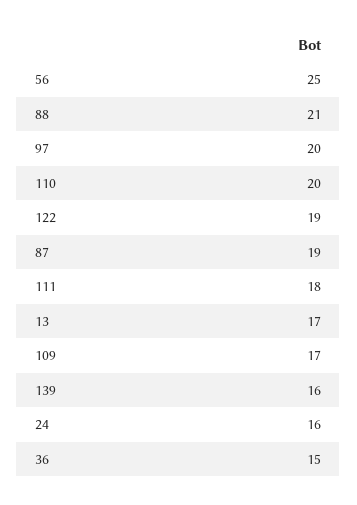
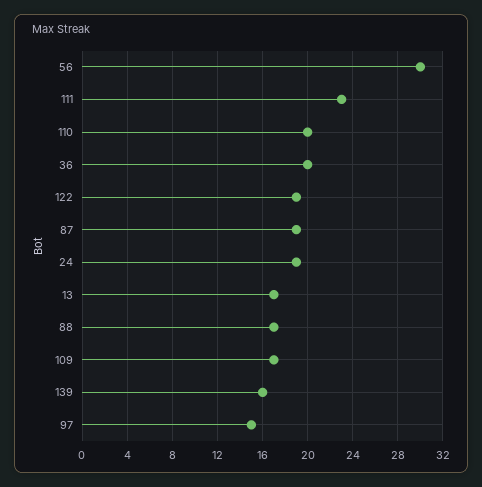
  {
-   "56": 25,
+   "56": 30,
-   "88": 21,
+   "88": 17,
-   "97": 20,
+   "97": 15,
    "110": 20,
    "122": 19,
    "87": 19,
-   "111": 18,
+   "111": 23,
    "13": 17,
    "109": 17,
    "139": 16,
-   "24": 16,
+   "24": 19,
-   "36": 15
+   "36": 20
  }

